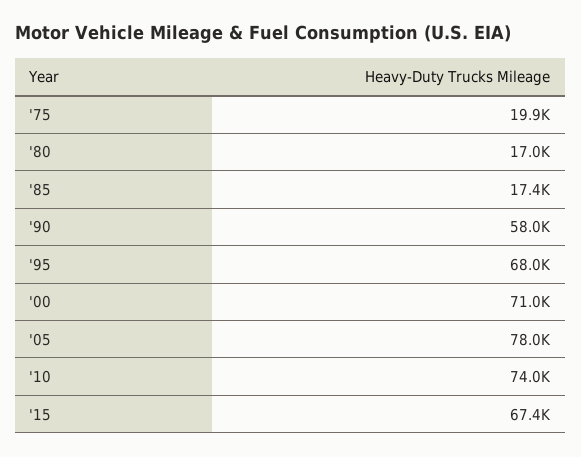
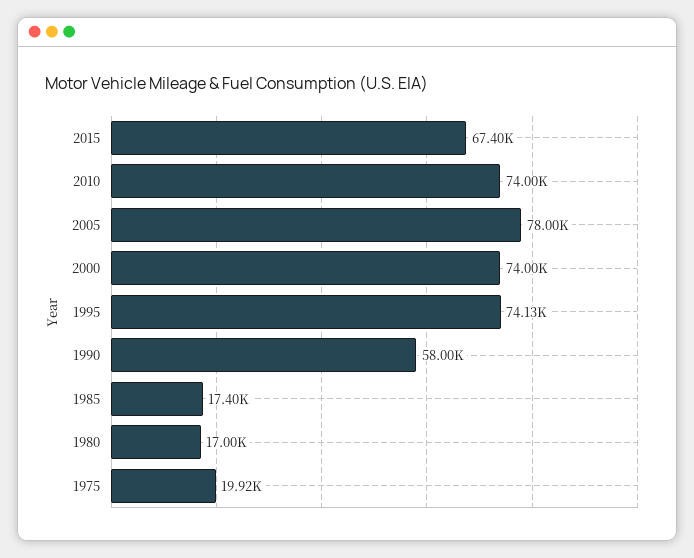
  {
    "'75": 19920,
    "'80": 17000,
    "'85": 17400,
    "'90": 58000,
-   "'95": 68000,
+   "'95": 74130,
-   "'00": 71000,
+   "'00": 74000,
    "'05": 78000,
    "'10": 74000,
    "'15": 67400
  }

